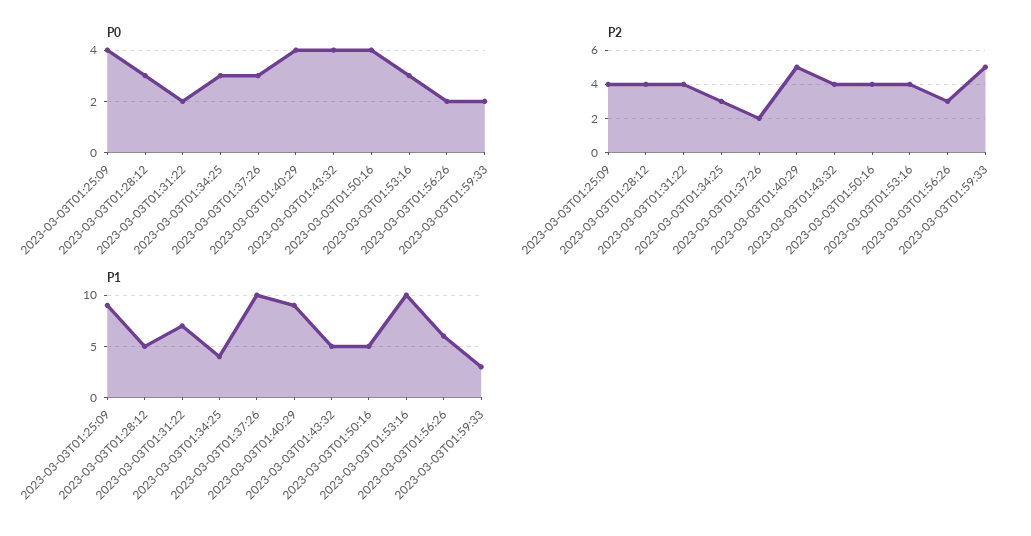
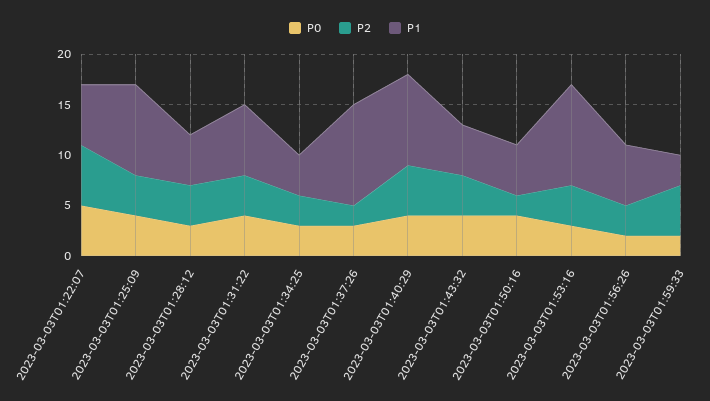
  {
    "P0": {
      "2023-03-03T01:25:09": 4,
      "2023-03-03T01:28:12": 3,
-     "2023-03-03T01:31:22": 2,
+     "2023-03-03T01:31:22": 4,
      "2023-03-03T01:34:25": 3,
      "2023-03-03T01:37:26": 3,
      "2023-03-03T01:40:29": 4,
      "2023-03-03T01:43:32": 4,
      "2023-03-03T01:50:16": 4,
      "2023-03-03T01:53:16": 3,
      "2023-03-03T01:56:26": 2,
-     "2023-03-03T01:59:33": 2
+     "2023-03-03T01:59:33": 2,
+     "2023-03-03T01:22:07": 5
    },
    "P2": {
      "2023-03-03T01:25:09": 4,
      "2023-03-03T01:28:12": 4,
      "2023-03-03T01:31:22": 4,
      "2023-03-03T01:34:25": 3,
      "2023-03-03T01:37:26": 2,
      "2023-03-03T01:40:29": 5,
      "2023-03-03T01:43:32": 4,
-     "2023-03-03T01:50:16": 4,
+     "2023-03-03T01:50:16": 2,
      "2023-03-03T01:53:16": 4,
      "2023-03-03T01:56:26": 3,
-     "2023-03-03T01:59:33": 5
+     "2023-03-03T01:59:33": 5,
+     "2023-03-03T01:22:07": 6
    },
    "P1": {
      "2023-03-03T01:25:09": 9,
      "2023-03-03T01:28:12": 5,
      "2023-03-03T01:31:22": 7,
      "2023-03-03T01:34:25": 4,
      "2023-03-03T01:37:26": 10,
      "2023-03-03T01:40:29": 9,
      "2023-03-03T01:43:32": 5,
      "2023-03-03T01:50:16": 5,
      "2023-03-03T01:53:16": 10,
      "2023-03-03T01:56:26": 6,
-     "2023-03-03T01:59:33": 3
+     "2023-03-03T01:59:33": 3,
+     "2023-03-03T01:22:07": 6
    }
  }

